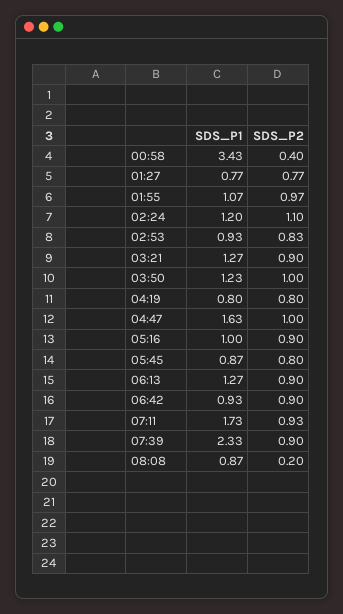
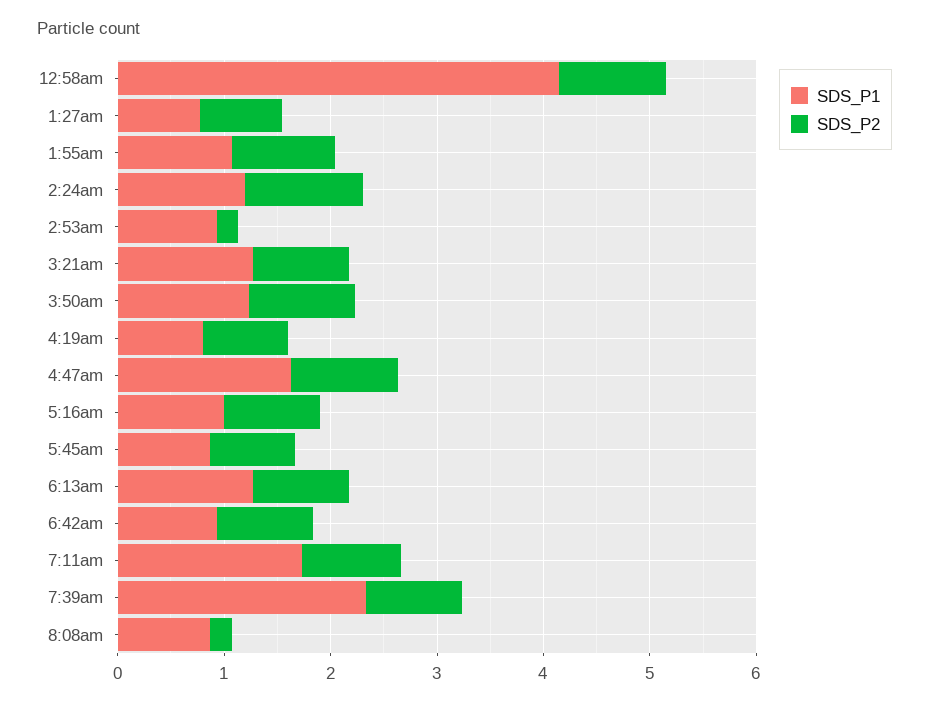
  {
    "SDS_P1": {
-     "00:58": 3.43,
+     "00:58": 4.2,
      "01:27": 0.77,
      "01:55": 1.07,
      "02:24": 1.2,
      "02:53": 0.93,
      "03:21": 1.27,
      "03:50": 1.23,
      "04:19": 0.8,
      "04:47": 1.63,
      "05:16": 1,
      "05:45": 0.87,
      "06:13": 1.27,
      "06:42": 0.93,
      "07:11": 1.73,
      "07:39": 2.33,
      "08:08": 0.87
    },
    "SDS_P2": {
-     "00:58": 0.4,
+     "00:58": 1,
      "01:27": 0.77,
      "01:55": 0.97,
      "02:24": 1.1,
-     "02:53": 0.83,
+     "02:53": 0.2,
      "03:21": 0.9,
      "03:50": 1,
      "04:19": 0.8,
      "04:47": 1,
      "05:16": 0.9,
      "05:45": 0.8,
      "06:13": 0.9,
      "06:42": 0.9,
      "07:11": 0.93,
      "07:39": 0.9,
      "08:08": 0.2
    }
  }

